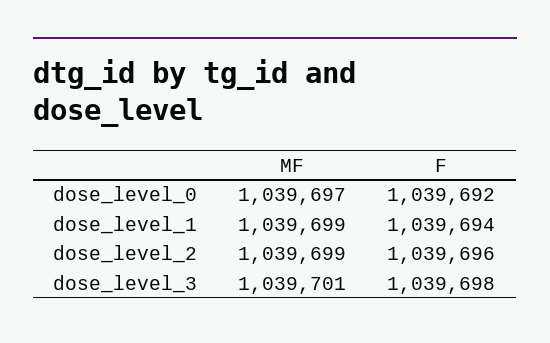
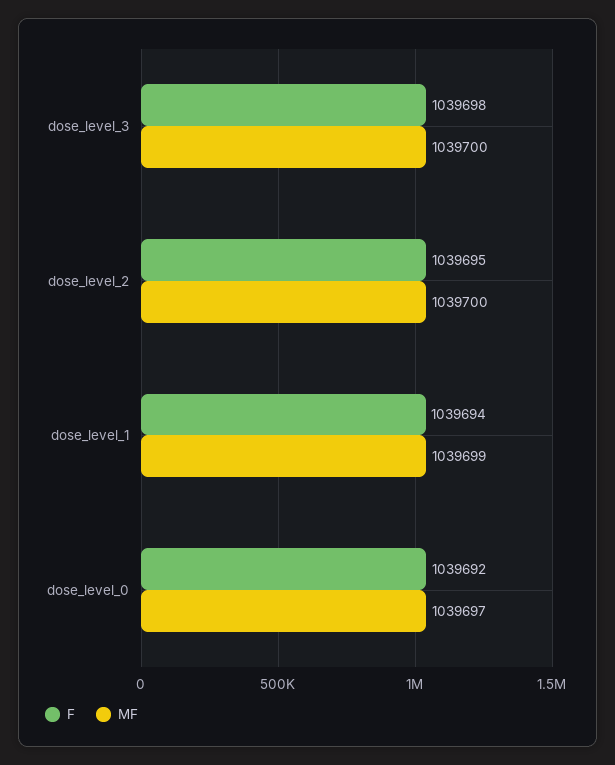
  {
    "MF": {
      "dose_level_0": 1039697,
      "dose_level_1": 1039699,
-     "dose_level_2": 1039699,
+     "dose_level_2": 1039700,
-     "dose_level_3": 1039701
+     "dose_level_3": 1039700
    },
    "F": {
      "dose_level_0": 1039692,
      "dose_level_1": 1039694,
-     "dose_level_2": 1039696,
+     "dose_level_2": 1039695,
      "dose_level_3": 1039698
    }
  }

